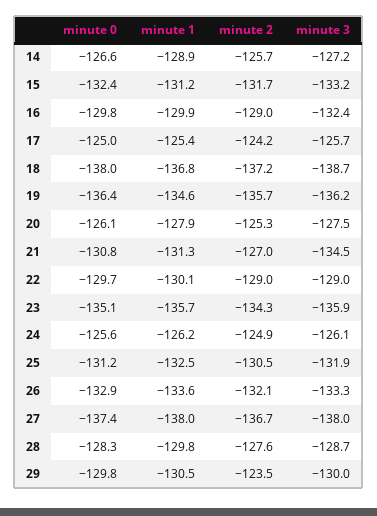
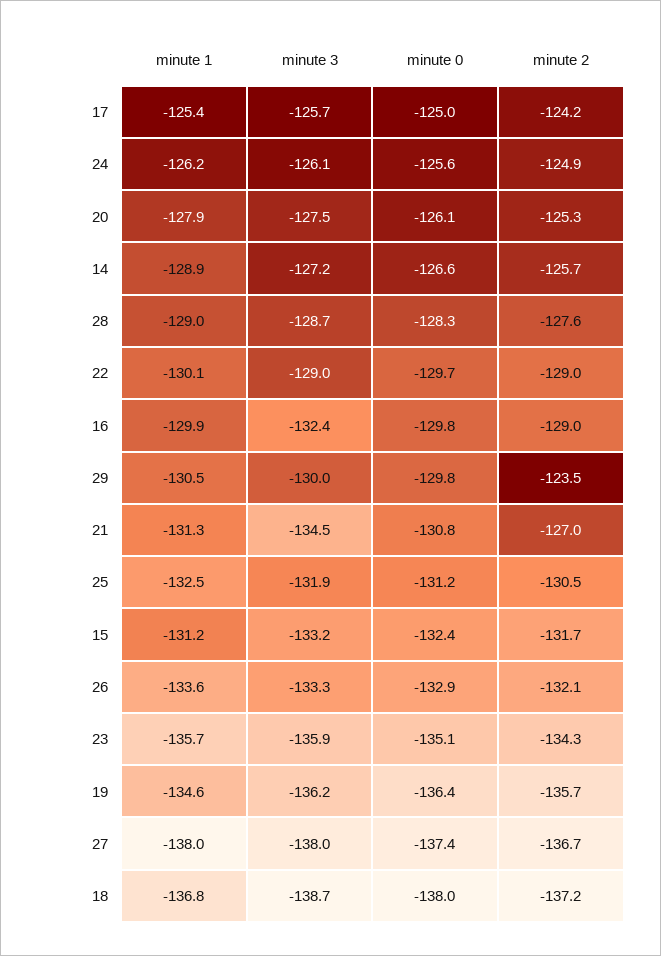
  {
    "minute 0": {
      "14": -126.6,
      "15": -132.4,
      "16": -129.8,
      "17": -125,
      "18": -138,
      "19": -136.4,
      "20": -126.1,
      "21": -130.8,
      "22": -129.7,
      "23": -135.1,
      "24": -125.6,
      "25": -131.2,
      "26": -132.9,
      "27": -137.4,
      "28": -128.3,
      "29": -129.8
    },
    "minute 1": {
      "14": -128.9,
      "15": -131.2,
      "16": -129.9,
      "17": -125.4,
      "18": -136.8,
      "19": -134.6,
      "20": -127.9,
      "21": -131.3,
      "22": -130.1,
      "23": -135.7,
      "24": -126.2,
      "25": -132.5,
      "26": -133.6,
      "27": -138,
-     "28": -129.8,
+     "28": -129,
      "29": -130.5
    },
    "minute 2": {
      "14": -125.7,
      "15": -131.7,
      "16": -129,
      "17": -124.2,
      "18": -137.2,
      "19": -135.7,
      "20": -125.3,
      "21": -127,
      "22": -129,
      "23": -134.3,
      "24": -124.9,
      "25": -130.5,
      "26": -132.1,
      "27": -136.7,
      "28": -127.6,
      "29": -123.5
    },
    "minute 3": {
      "14": -127.2,
      "15": -133.2,
      "16": -132.4,
      "17": -125.7,
      "18": -138.7,
      "19": -136.2,
      "20": -127.5,
      "21": -134.5,
      "22": -129,
      "23": -135.9,
      "24": -126.1,
      "25": -131.9,
      "26": -133.3,
      "27": -138,
      "28": -128.7,
      "29": -130
    }
  }

